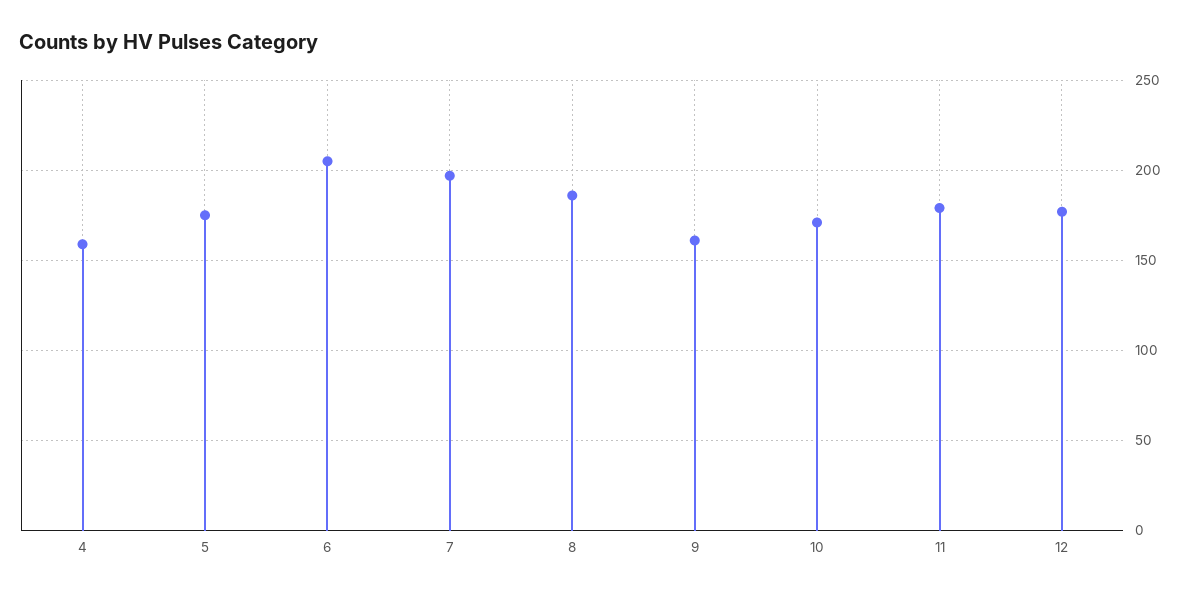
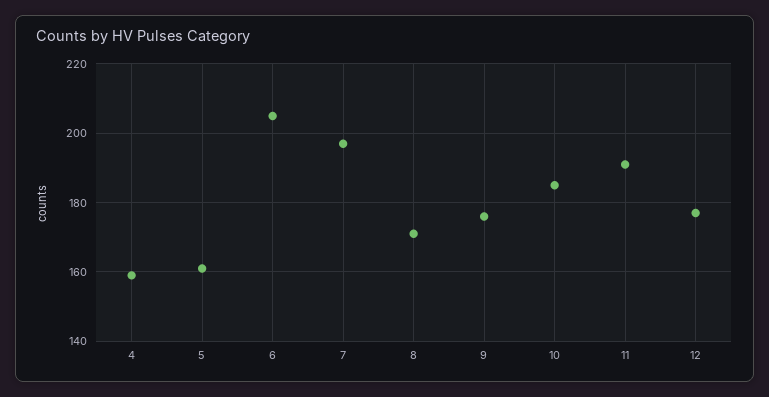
  {
    "4": 160,
-   "5": 175,
+   "5": 160,
    "6": 205,
    "7": 195,
-   "8": 185,
+   "8": 170,
-   "9": 160,
+   "9": 175,
-   "10": 170,
+   "10": 185,
-   "11": 180,
+   "11": 190,
    "12": 175
  }

